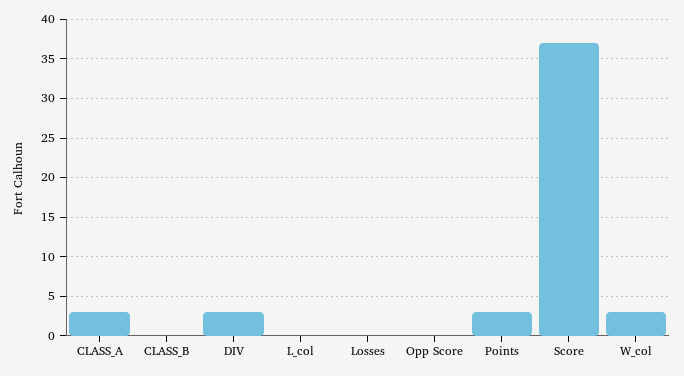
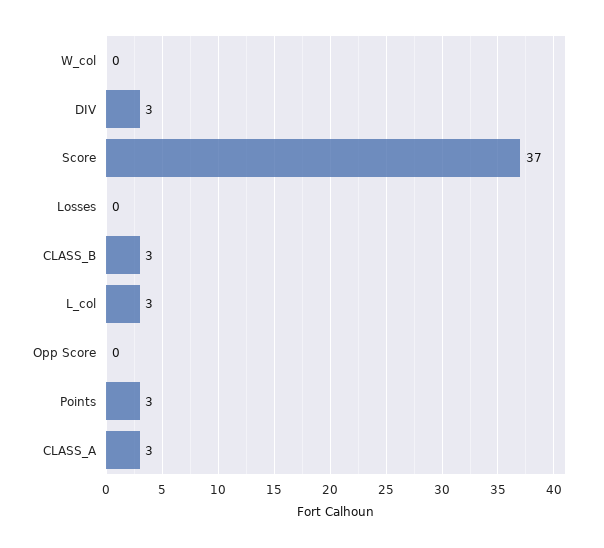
  {
    "CLASS_A": 3,
-   "CLASS_B": 0,
+   "CLASS_B": 3,
    "DIV": 3,
-   "L_col": 0,
+   "L_col": 3,
    "Losses": 0,
    "Opp Score": 0,
    "Points": 3,
    "Score": 37,
-   "W_col": 3
+   "W_col": 0
  }

